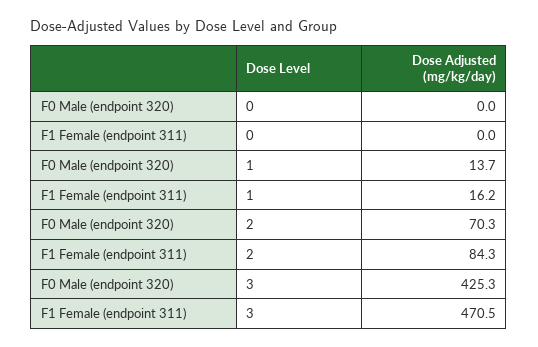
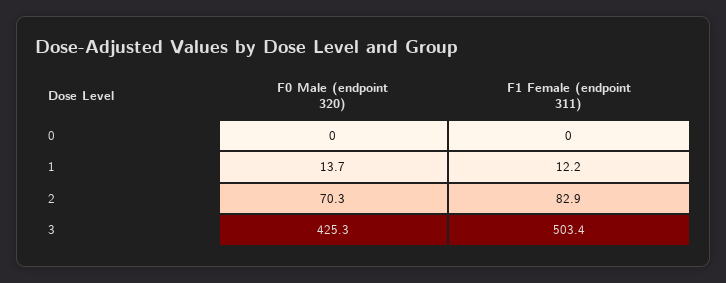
  {
    "F0 Male (endpoint 320)": {
      "0": 0,
      "1": 13.7,
      "2": 70.3,
      "3": 425.3
    },
    "F1 Female (endpoint 311)": {
      "0": 0,
-     "1": 16.2,
+     "1": 12.2,
-     "2": 84.3,
+     "2": 82.9,
-     "3": 470.5
+     "3": 503.4
    }
  }

